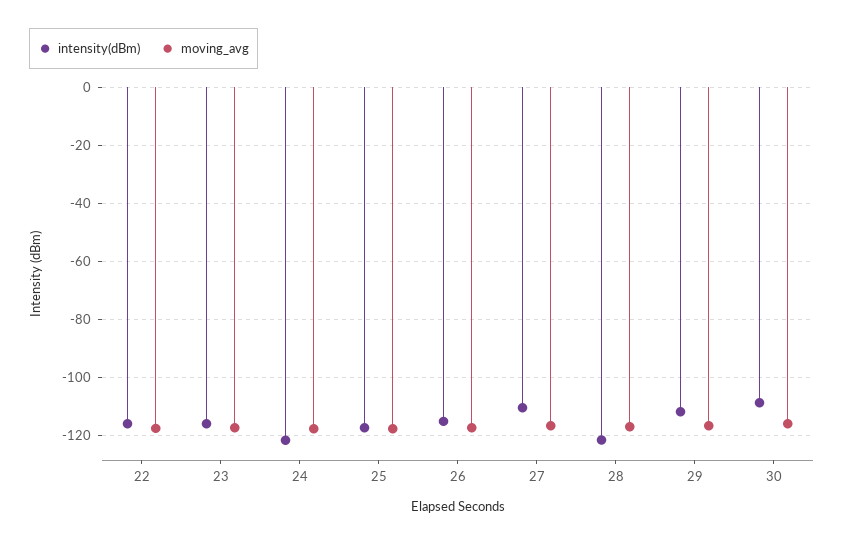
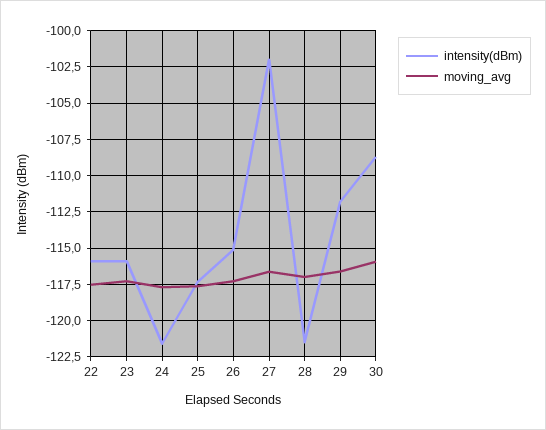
  {
    "intensity(dBm)": {
      "22": -116,
      "23": -116,
      "24": -121.5,
      "25": -117.5,
      "26": -115,
-     "27": -110,
+     "27": -102,
      "28": -121.5,
      "29": -112,
      "30": -108.5
    },
    "moving_avg": {
      "22": -117.5,
      "23": -117.5,
      "24": -117.5,
      "25": -117.5,
      "26": -117.5,
      "27": -116.5,
      "28": -117,
      "29": -116.5,
      "30": -116
    }
  }

